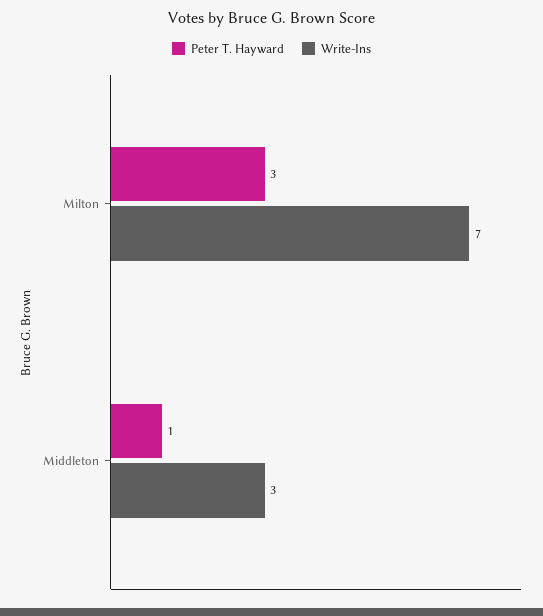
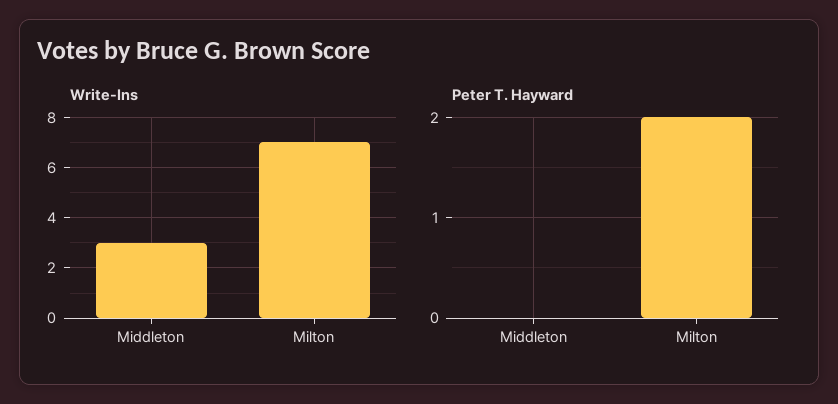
  {
    "Peter T. Hayward": {
-     "Milton": 3,
+     "Milton": 2,
-     "Middleton": 1
+     "Middleton": 0
    },
    "Write-Ins": {
      "Milton": 7,
      "Middleton": 3
    }
  }

